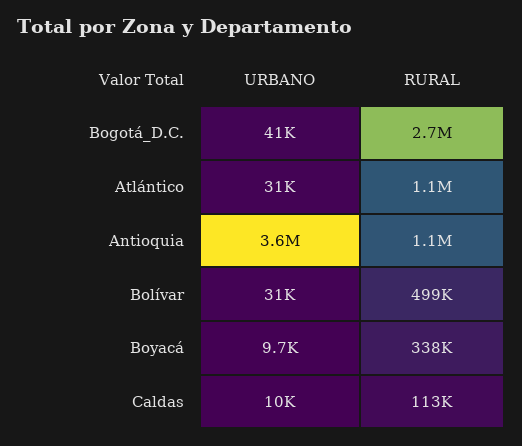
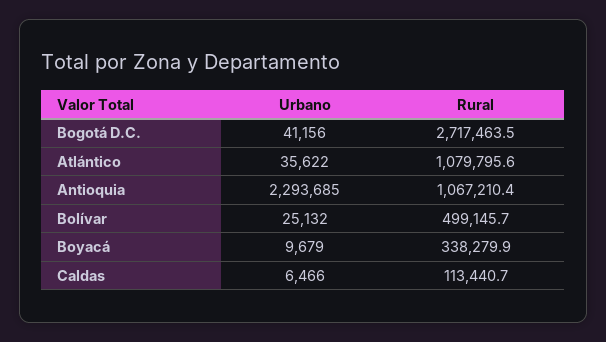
  {
    "URBANO": {
      "Bogotá_D.C.": 41156,
-     "Atlántico": 31000,
+     "Atlántico": 35622,
-     "Antioquia": 3600000,
+     "Antioquia": 2293685,
-     "Bolívar": 31000,
+     "Bolívar": 25132,
      "Boyacá": 9679,
-     "Caldas": 10000
+     "Caldas": 6466
    },
    "RURAL": {
      "Bogotá_D.C.": 2717463.5,
      "Atlántico": 1079795.6,
      "Antioquia": 1067210.4,
      "Bolívar": 499145.7,
      "Boyacá": 338279.9,
      "Caldas": 113440.7
    }
  }

